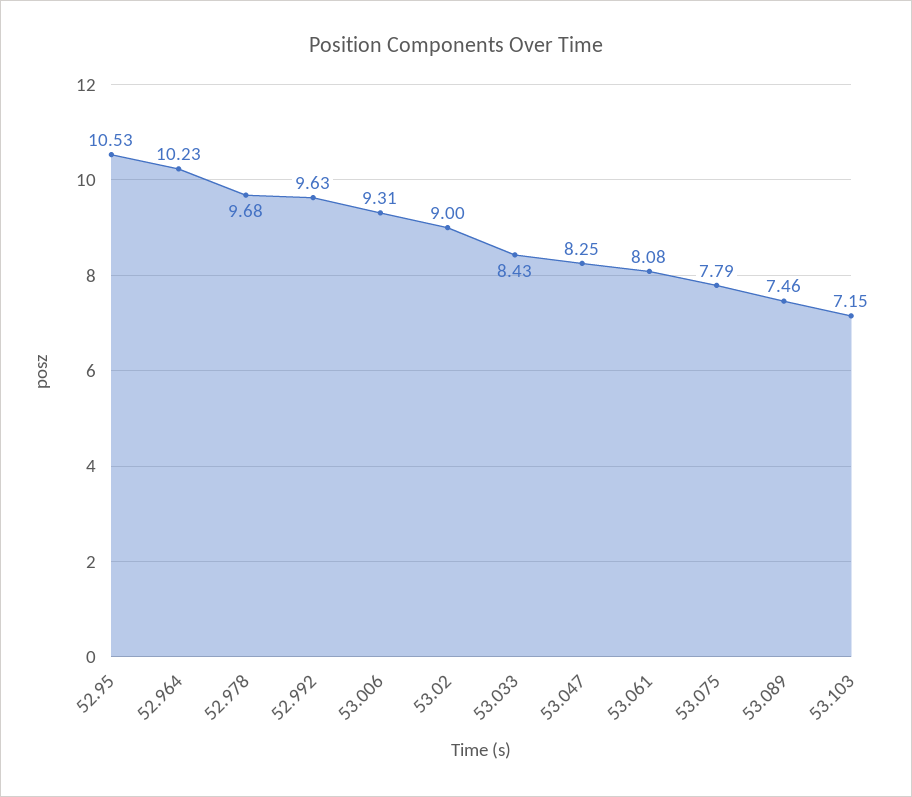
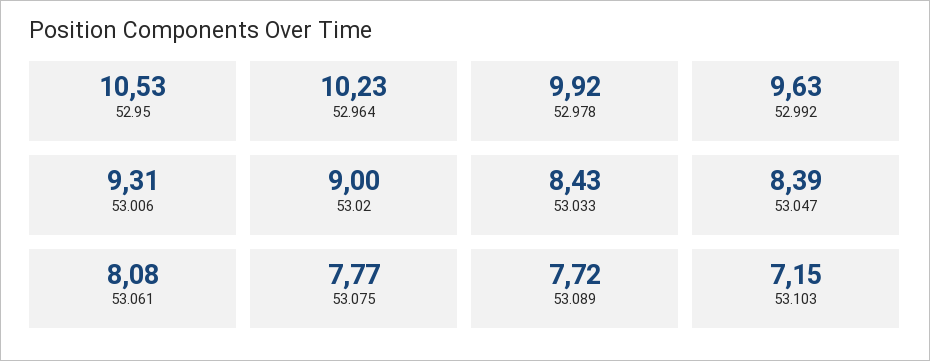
  {
    "52.95": 10.53,
    "52.964": 10.23,
-   "52.978": 9.68,
+   "52.978": 9.92,
    "52.992": 9.63,
    "53.006": 9.31,
    "53.02": 9,
    "53.033": 8.43,
-   "53.047": 8.25,
+   "53.047": 8.39,
    "53.061": 8.08,
-   "53.075": 7.79,
+   "53.075": 7.77,
-   "53.089": 7.46,
+   "53.089": 7.72,
    "53.103": 7.15
  }

